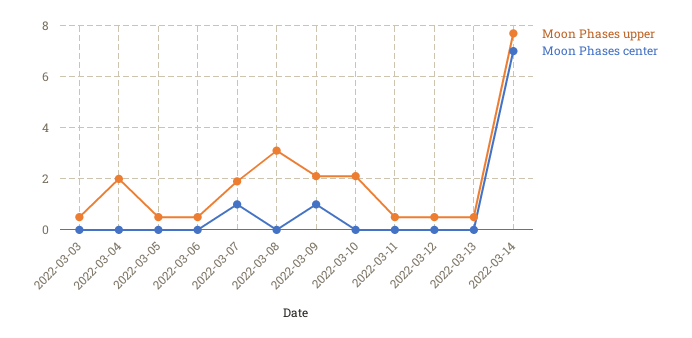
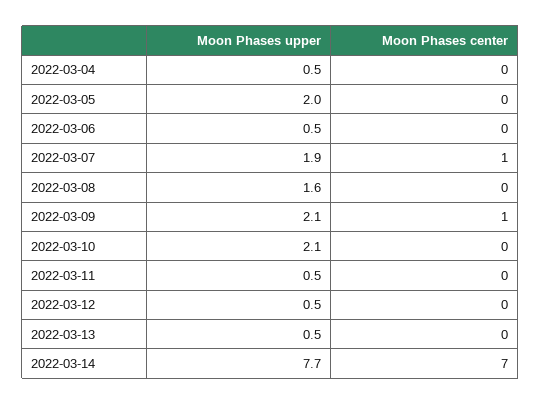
  {
    "Moon Phases upper": {
-     "2022-03-03": 0.5,
-     "2022-03-04": 2,
+     "2022-03-04": 0.5,
-     "2022-03-05": 0.5,
+     "2022-03-05": 2,
      "2022-03-06": 0.5,
      "2022-03-07": 1.9,
-     "2022-03-08": 3,
+     "2022-03-08": 1.6,
      "2022-03-09": 2.1,
      "2022-03-10": 2.1,
      "2022-03-11": 0.5,
      "2022-03-12": 0.5,
      "2022-03-13": 0.5,
      "2022-03-14": 7.7
    },
    "Moon Phases center": {
-     "2022-03-03": 0,
      "2022-03-04": 0,
      "2022-03-05": 0,
      "2022-03-06": 0,
      "2022-03-07": 1,
      "2022-03-08": 0,
      "2022-03-09": 1,
      "2022-03-10": 0,
      "2022-03-11": 0,
      "2022-03-12": 0,
      "2022-03-13": 0,
      "2022-03-14": 7
    }
  }

